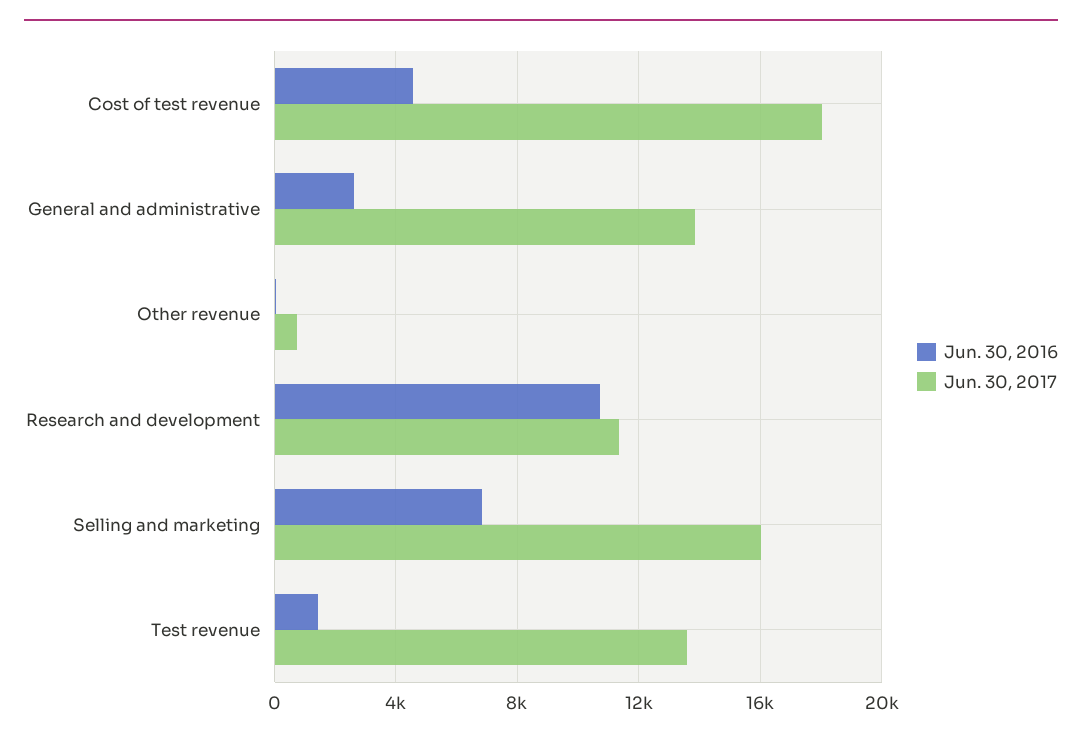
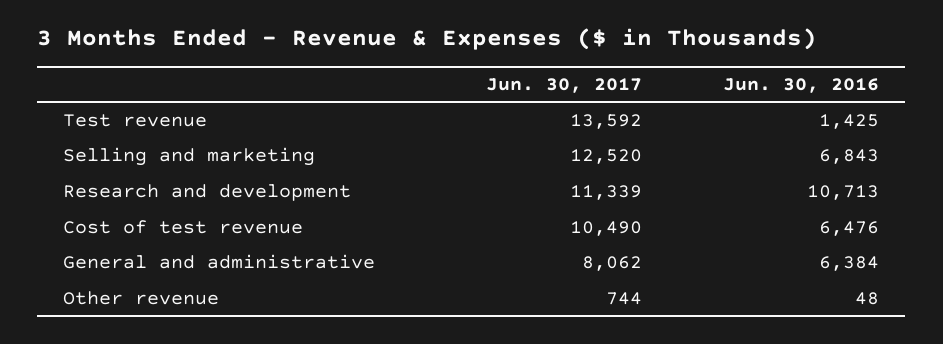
  {
    "Jun. 30, 2016": {
-     "Cost of test revenue": 4500,
+     "Cost of test revenue": 6476,
-     "General and administrative": 2500,
+     "General and administrative": 6384,
      "Other revenue": 48,
      "Research and development": 10713,
      "Selling and marketing": 6843,
      "Test revenue": 1425
    },
    "Jun. 30, 2017": {
-     "Cost of test revenue": 18000,
+     "Cost of test revenue": 10490,
-     "General and administrative": 14000,
+     "General and administrative": 8062,
      "Other revenue": 744,
      "Research and development": 11339,
-     "Selling and marketing": 16000,
+     "Selling and marketing": 12520,
      "Test revenue": 13592
    }
  }

